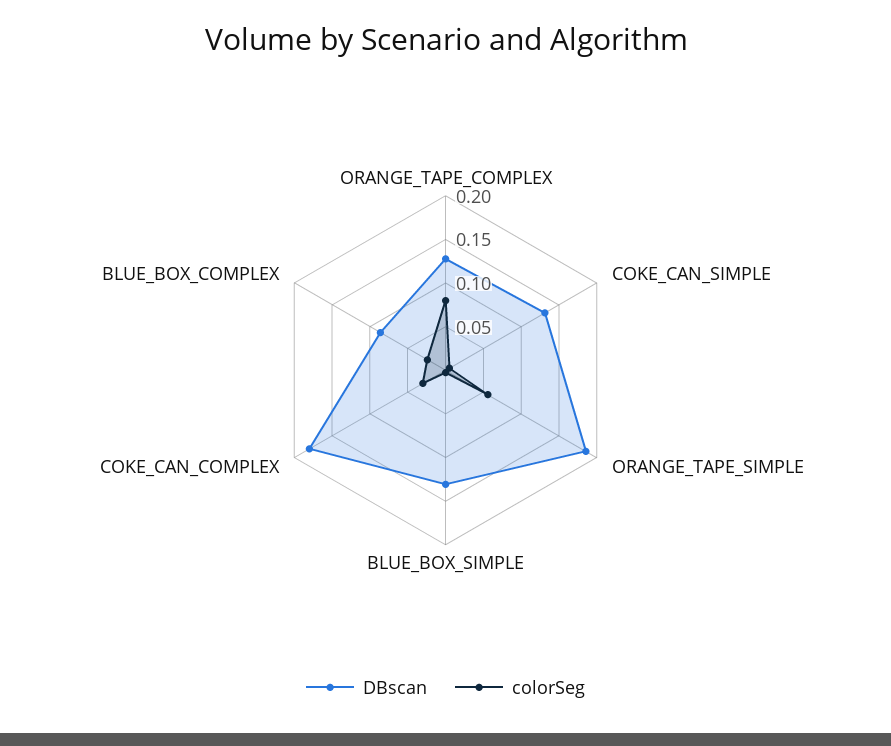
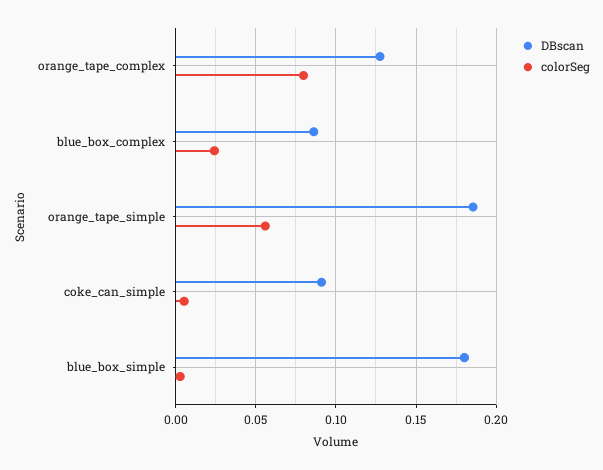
  {
    "DBscan": {
      "ORANGE_TAPE_COMPLEX": 0.13,
-     "COKE_CAN_SIMPLE": 0.13,
+     "COKE_CAN_SIMPLE": 0.09,
      "ORANGE_TAPE_SIMPLE": 0.185,
-     "BLUE_BOX_SIMPLE": 0.13,
+     "BLUE_BOX_SIMPLE": 0.18,
-     "COKE_CAN_COMPLEX": 0.18,
      "BLUE_BOX_COMPLEX": 0.085
    },
    "colorSeg": {
      "ORANGE_TAPE_COMPLEX": 0.08,
      "COKE_CAN_SIMPLE": 0.005,
      "ORANGE_TAPE_SIMPLE": 0.055,
      "BLUE_BOX_SIMPLE": 0.005,
-     "COKE_CAN_COMPLEX": 0.03,
      "BLUE_BOX_COMPLEX": 0.025
    }
  }

